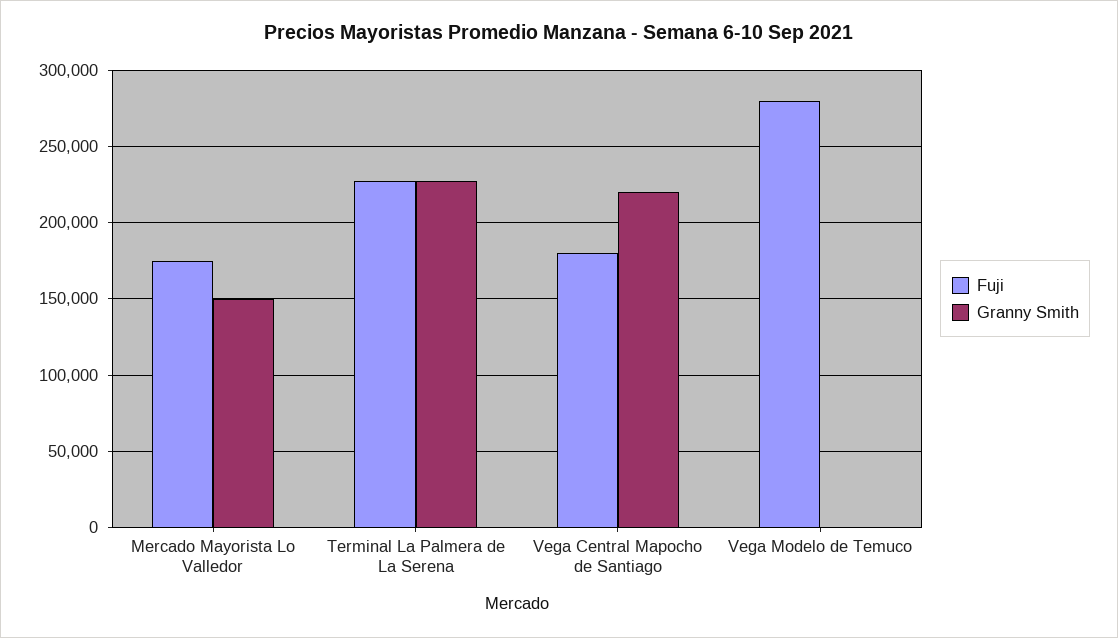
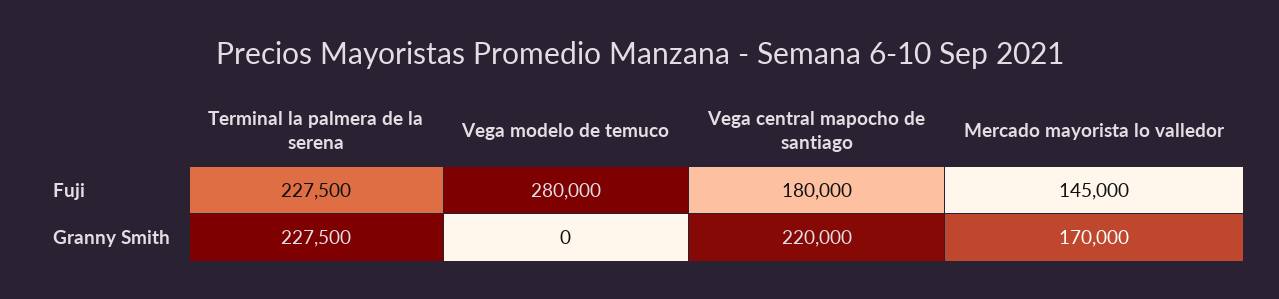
  {
    "Fuji": {
-     "Mercado Mayorista Lo Valledor": 175000,
+     "Mercado Mayorista Lo Valledor": 145000,
      "Terminal La Palmera de La Serena": 227500,
      "Vega Central Mapocho de Santiago": 180000,
      "Vega Modelo de Temuco": 280000
    },
    "Granny Smith": {
-     "Mercado Mayorista Lo Valledor": 150000,
+     "Mercado Mayorista Lo Valledor": 170000,
      "Terminal La Palmera de La Serena": 227500,
      "Vega Central Mapocho de Santiago": 220000,
      "Vega Modelo de Temuco": 0
    }
  }

